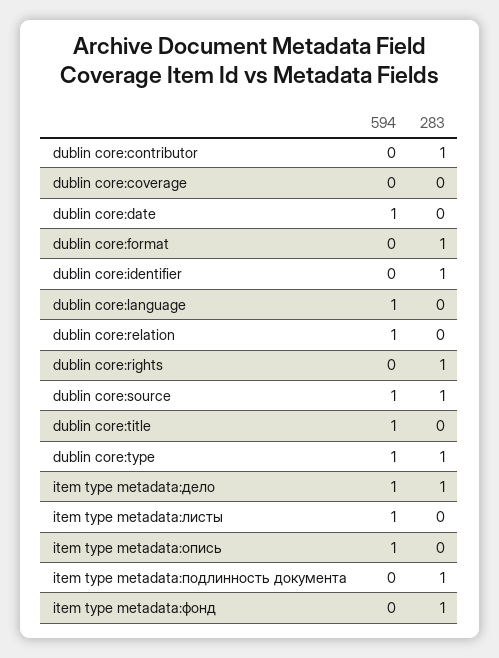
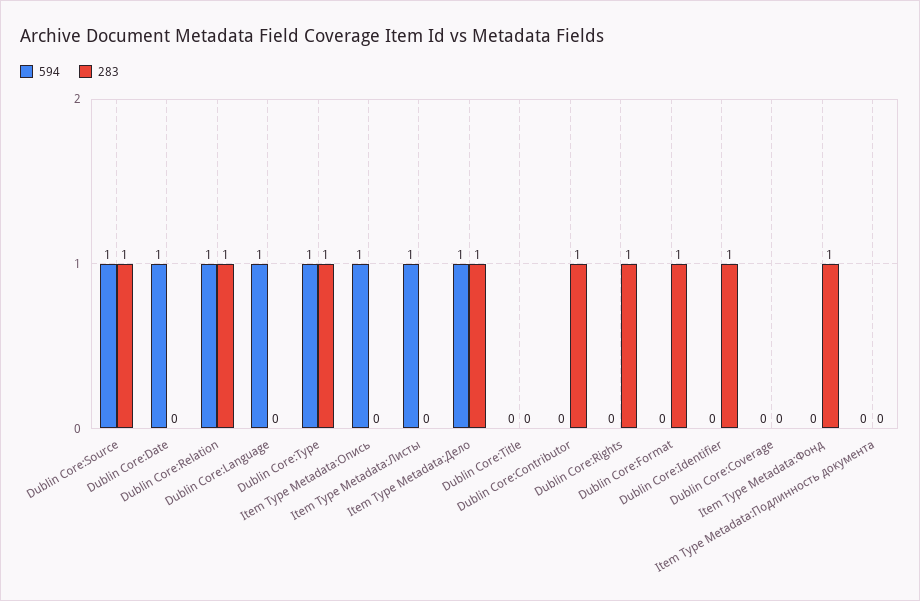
  {
    "594": {
      "dublin core:contributor": 0,
      "dublin core:coverage": 0,
      "dublin core:date": 1,
      "dublin core:format": 0,
      "dublin core:identifier": 0,
      "dublin core:language": 1,
      "dublin core:relation": 1,
      "dublin core:rights": 0,
      "dublin core:source": 1,
-     "dublin core:title": 1,
+     "dublin core:title": 0,
      "dublin core:type": 1,
      "item type metadata:дело": 1,
      "item type metadata:листы": 1,
      "item type metadata:опись": 1,
      "item type metadata:подлинность документа": 0,
      "item type metadata:фонд": 0
    },
    "283": {
      "dublin core:contributor": 1,
      "dublin core:coverage": 0,
      "dublin core:date": 0,
      "dublin core:format": 1,
      "dublin core:identifier": 1,
      "dublin core:language": 0,
-     "dublin core:relation": 0,
+     "dublin core:relation": 1,
      "dublin core:rights": 1,
      "dublin core:source": 1,
      "dublin core:title": 0,
      "dublin core:type": 1,
      "item type metadata:дело": 1,
      "item type metadata:листы": 0,
      "item type metadata:опись": 0,
-     "item type metadata:подлинность документа": 1,
+     "item type metadata:подлинность документа": 0,
      "item type metadata:фонд": 1
    }
  }

